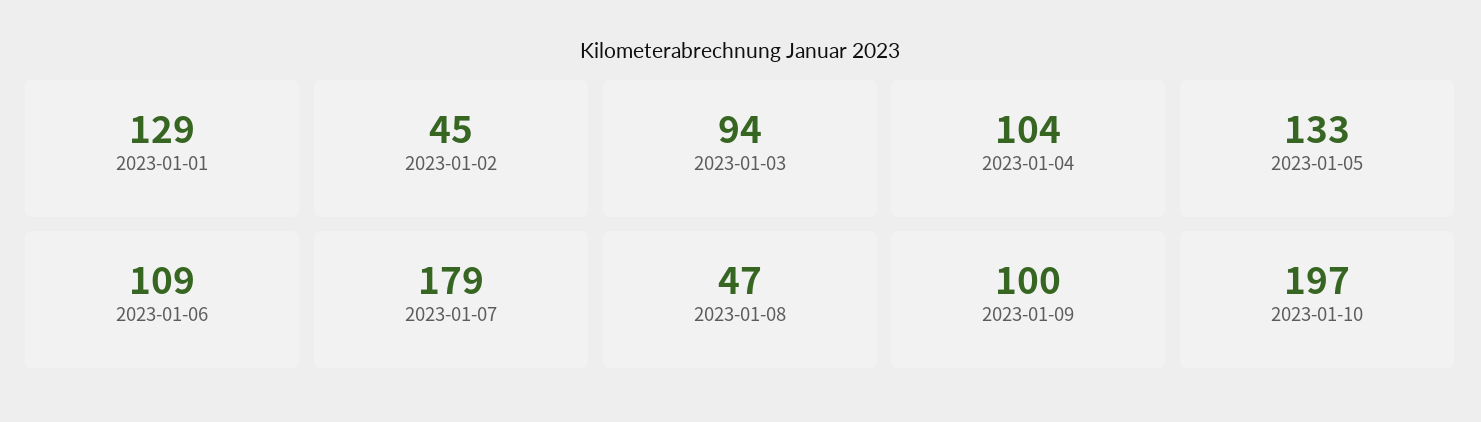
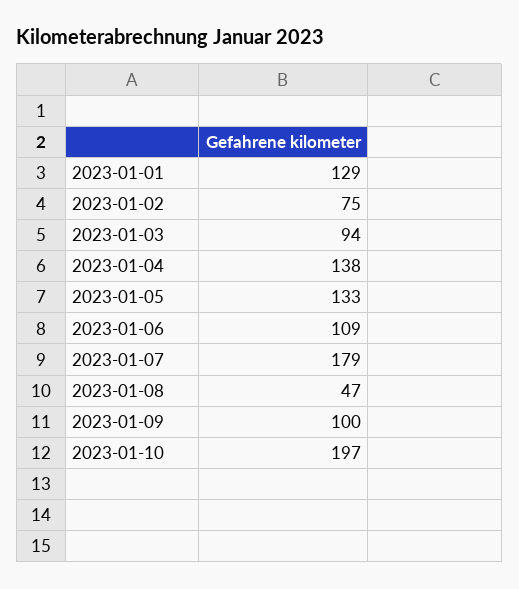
  {
    "2023-01-01": 129,
-   "2023-01-02": 45,
+   "2023-01-02": 75,
    "2023-01-03": 94,
-   "2023-01-04": 104,
+   "2023-01-04": 138,
    "2023-01-05": 133,
    "2023-01-06": 109,
    "2023-01-07": 179,
    "2023-01-08": 47,
    "2023-01-09": 100,
    "2023-01-10": 197
  }

